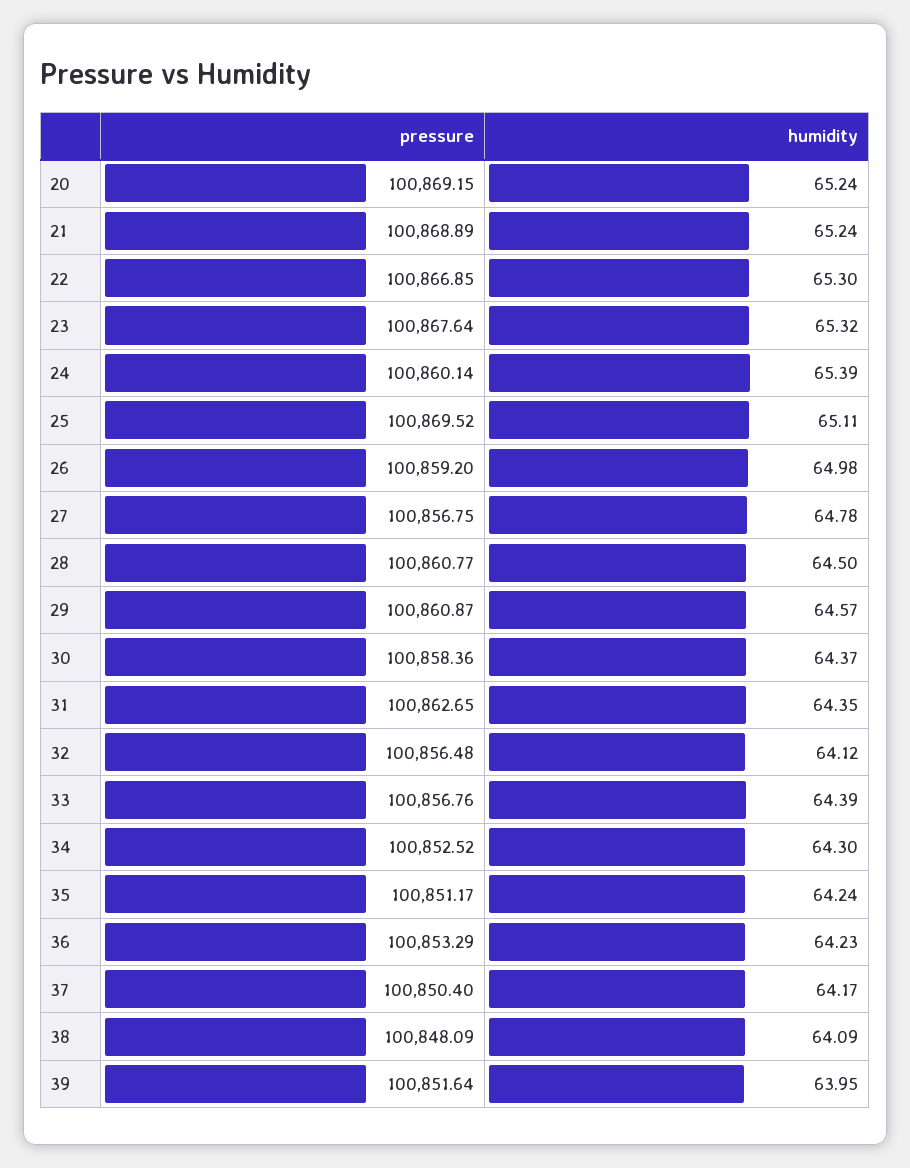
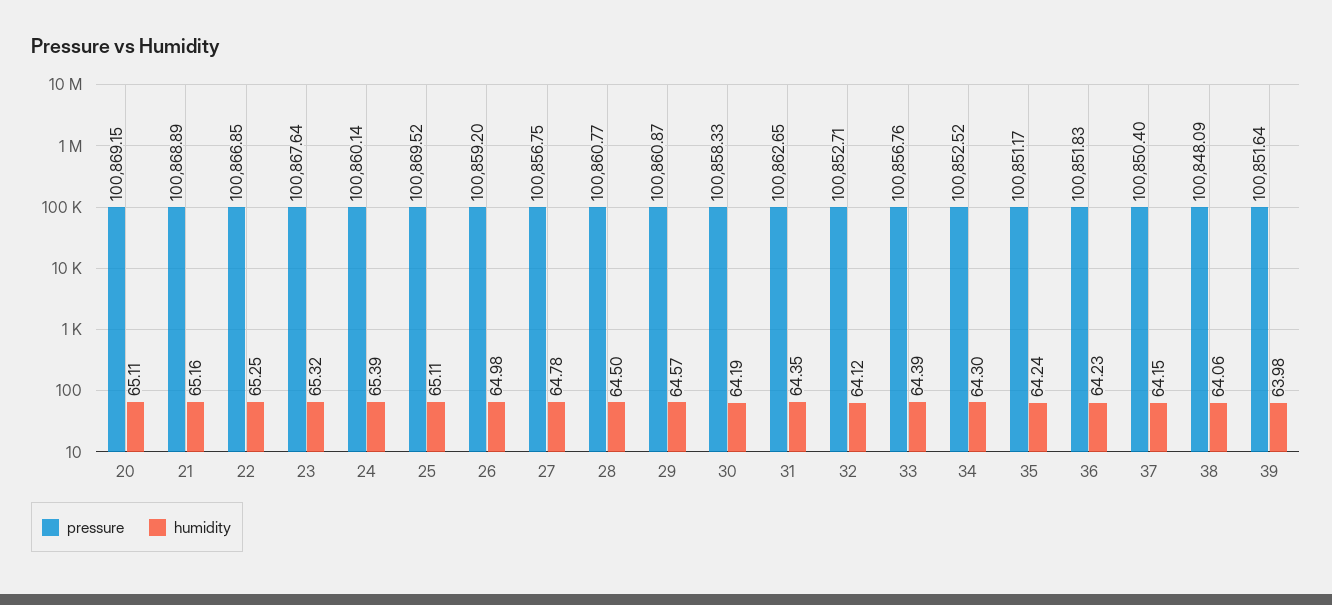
  {
    "pressure": {
      "20": 100869.15,
      "21": 100868.89,
      "22": 100866.85,
      "23": 100867.64,
      "24": 100860.14,
      "25": 100869.52,
      "26": 100859.2,
      "27": 100856.75,
      "28": 100860.77,
      "29": 100860.87,
-     "30": 100858.36,
+     "30": 100858.33,
      "31": 100862.65,
-     "32": 100856.48,
+     "32": 100852.71,
      "33": 100856.76,
      "34": 100852.52,
      "35": 100851.17,
-     "36": 100853.29,
+     "36": 100851.83,
      "37": 100850.4,
      "38": 100848.09,
      "39": 100851.64
    },
    "humidity": {
-     "20": 65.24,
+     "20": 65.11,
-     "21": 65.24,
+     "21": 65.16,
-     "22": 65.3,
+     "22": 65.25,
      "23": 65.32,
      "24": 65.39,
      "25": 65.11,
      "26": 64.98,
      "27": 64.78,
      "28": 64.5,
      "29": 64.57,
-     "30": 64.37,
+     "30": 64.19,
      "31": 64.35,
      "32": 64.12,
      "33": 64.39,
      "34": 64.3,
      "35": 64.24,
      "36": 64.23,
-     "37": 64.17,
+     "37": 64.15,
-     "38": 64.09,
+     "38": 64.06,
-     "39": 63.95
+     "39": 63.98
    }
  }

